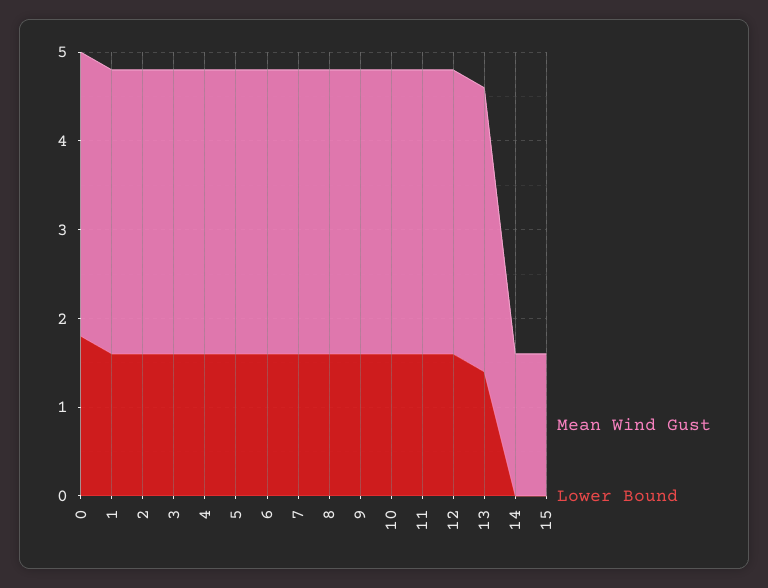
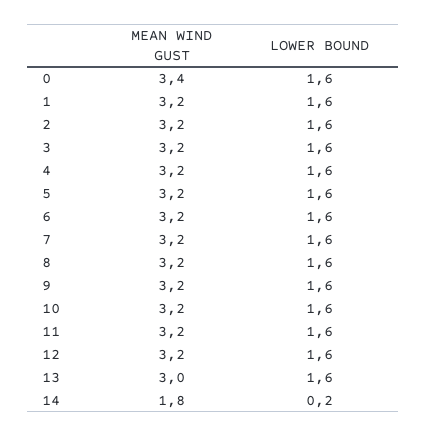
  {
    "Mean Wind Gust": {
-     "0": 3.2,
+     "0": 3.4,
      "1": 3.2,
      "2": 3.2,
      "3": 3.2,
      "4": 3.2,
      "5": 3.2,
      "6": 3.2,
      "7": 3.2,
      "8": 3.2,
      "9": 3.2,
      "10": 3.2,
      "11": 3.2,
      "12": 3.2,
-     "13": 3.2,
+     "13": 3,
-     "14": 1.6,
+     "14": 1.8
-     "15": 1.6
    },
    "Lower Bound": {
-     "0": 1.8,
+     "0": 1.6,
      "1": 1.6,
      "2": 1.6,
      "3": 1.6,
      "4": 1.6,
      "5": 1.6,
      "6": 1.6,
      "7": 1.6,
      "8": 1.6,
      "9": 1.6,
      "10": 1.6,
      "11": 1.6,
      "12": 1.6,
-     "13": 1.4,
+     "13": 1.6,
-     "14": 0,
+     "14": 0.2
-     "15": 0
    }
  }

